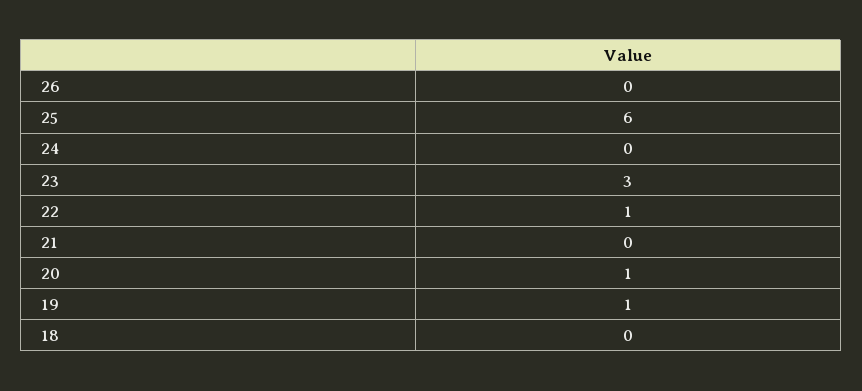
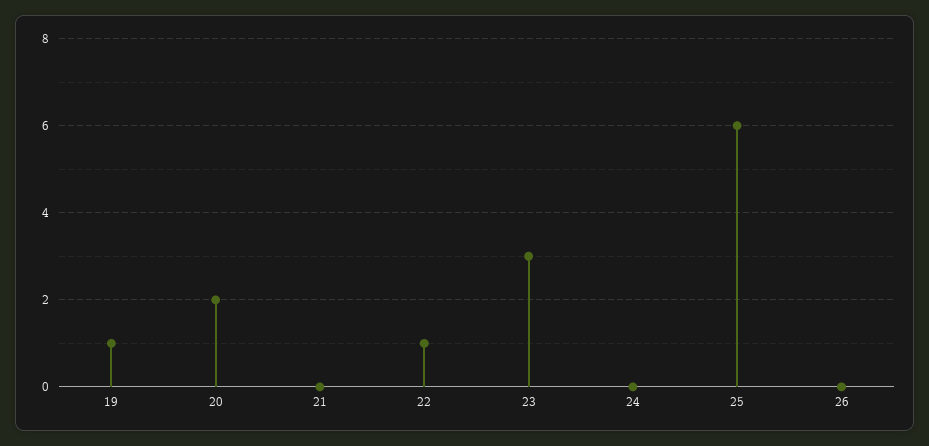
  {
    "26": 0,
    "25": 6,
    "24": 0,
    "23": 3,
    "22": 1,
    "21": 0,
-   "20": 1,
+   "20": 2,
-   "19": 1,
+   "19": 1
-   "18": 0
  }

